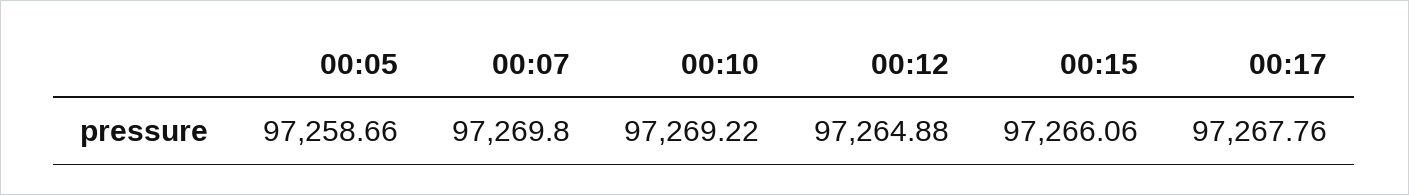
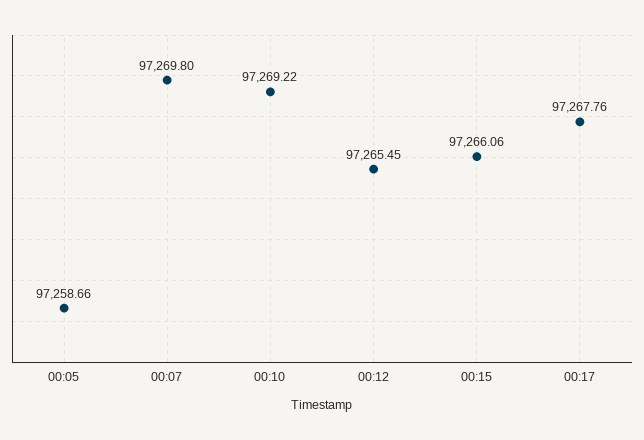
  {
    "00:05": 97258.66,
    "00:07": 97269.8,
    "00:10": 97269.22,
-   "00:12": 97264.88,
+   "00:12": 97265.45,
    "00:15": 97266.06,
    "00:17": 97267.76
  }

